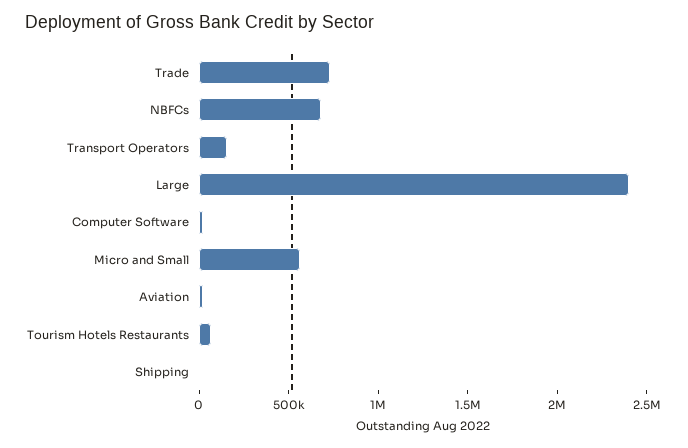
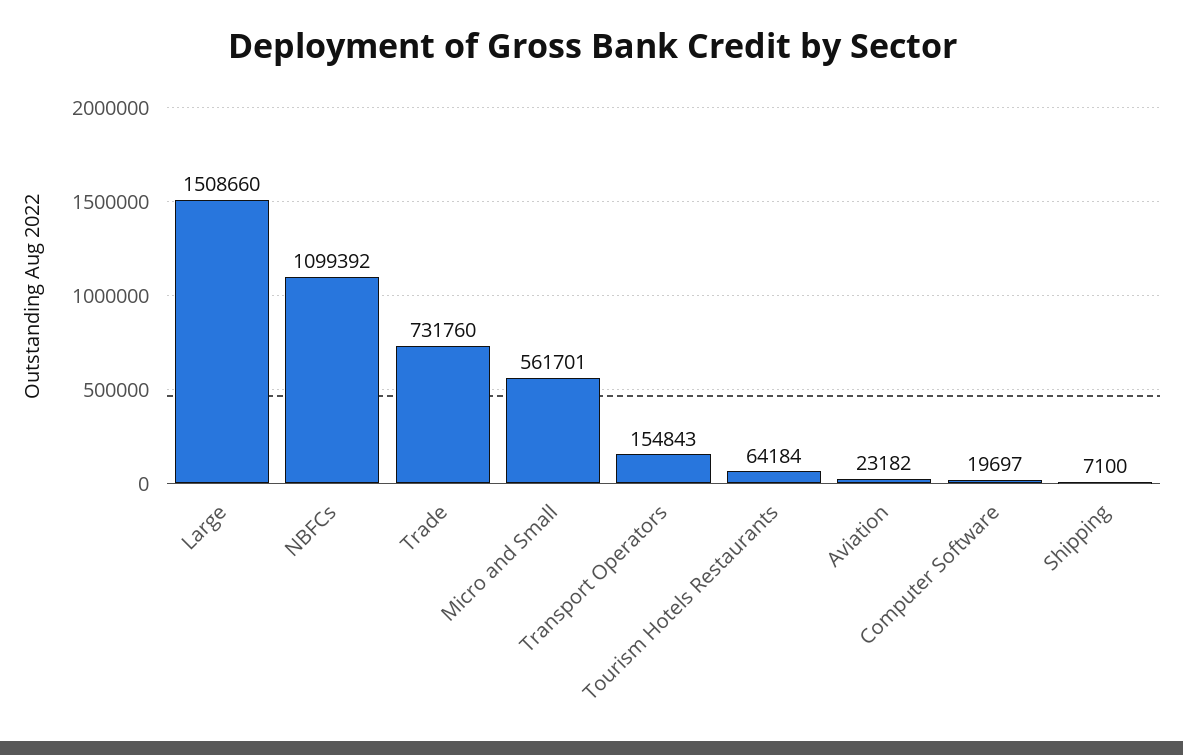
  {
    "Trade": 731760,
-   "NBFCs": 700000,
+   "NBFCs": 1099392,
    "Transport Operators": 154843,
-   "Large": 2400000,
+   "Large": 1508660,
    "Computer Software": 19697,
    "Micro and Small": 561701,
    "Aviation": 23182,
    "Tourism Hotels Restaurants": 64184,
    "Shipping": 7100
  }

